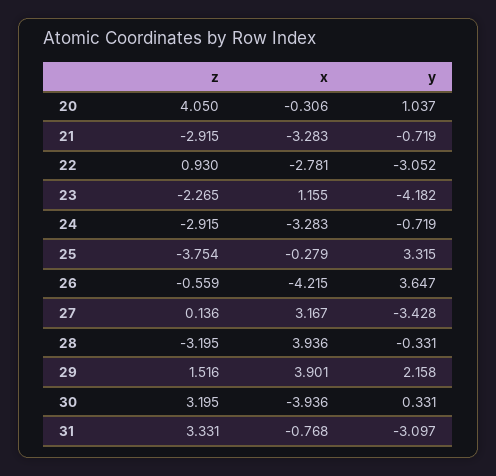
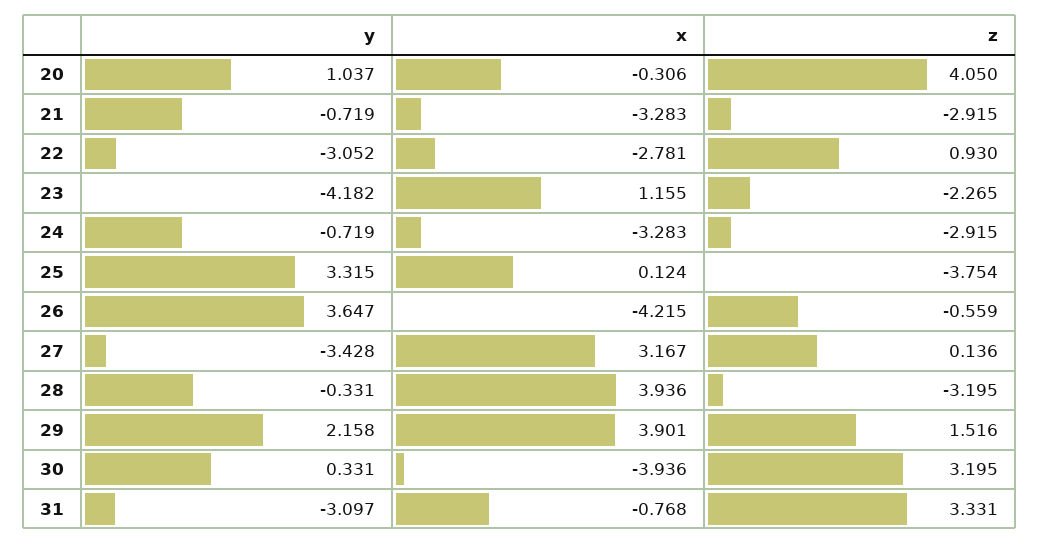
  {
    "z": {
      "20": 4.05,
      "21": -2.915,
      "22": 0.93,
      "23": -2.265,
      "24": -2.915,
      "25": -3.754,
      "26": -0.559,
      "27": 0.136,
      "28": -3.195,
      "29": 1.516,
      "30": 3.195,
      "31": 3.331
    },
    "x": {
      "20": -0.306,
      "21": -3.283,
      "22": -2.781,
      "23": 1.155,
      "24": -3.283,
-     "25": -0.279,
+     "25": 0.124,
      "26": -4.215,
      "27": 3.167,
      "28": 3.936,
      "29": 3.901,
      "30": -3.936,
      "31": -0.768
    },
    "y": {
      "20": 1.037,
      "21": -0.719,
      "22": -3.052,
      "23": -4.182,
      "24": -0.719,
      "25": 3.315,
      "26": 3.647,
      "27": -3.428,
      "28": -0.331,
      "29": 2.158,
      "30": 0.331,
      "31": -3.097
    }
  }

